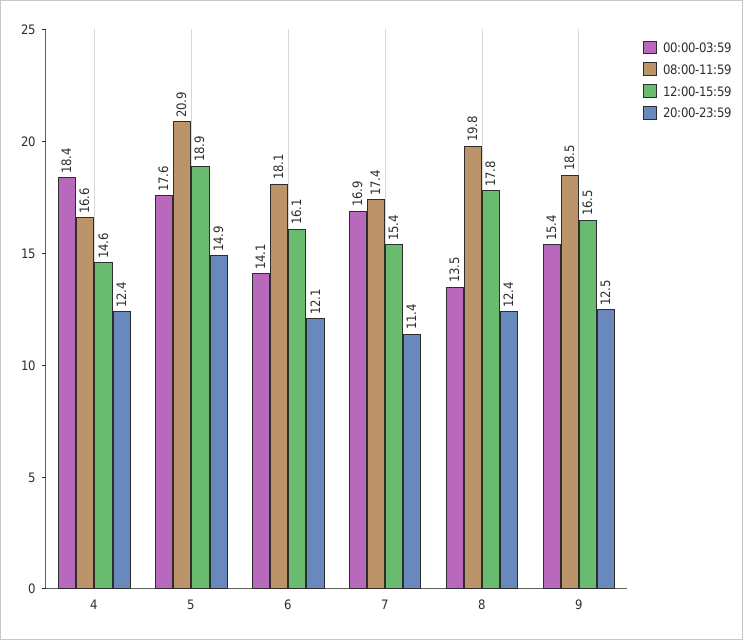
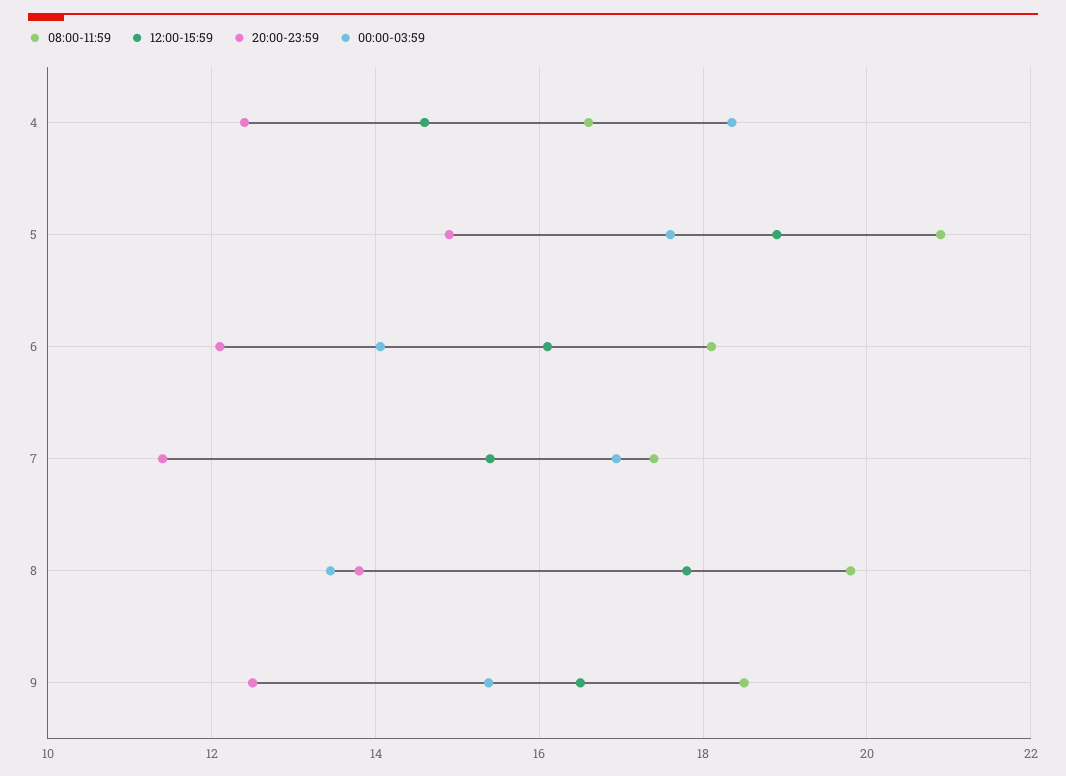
  {
    "00:00-03:59": {
      "4": 18.4,
      "5": 17.6,
      "6": 14.1,
      "7": 16.9,
      "8": 13.5,
      "9": 15.4
    },
    "08:00-11:59": {
      "4": 16.6,
      "5": 20.9,
      "6": 18.1,
      "7": 17.4,
      "8": 19.8,
      "9": 18.5
    },
    "12:00-15:59": {
      "4": 14.6,
      "5": 18.9,
      "6": 16.1,
      "7": 15.4,
      "8": 17.8,
      "9": 16.5
    },
    "20:00-23:59": {
      "4": 12.4,
      "5": 14.9,
      "6": 12.1,
      "7": 11.4,
-     "8": 12.4,
+     "8": 13.8,
      "9": 12.5
    }
  }

